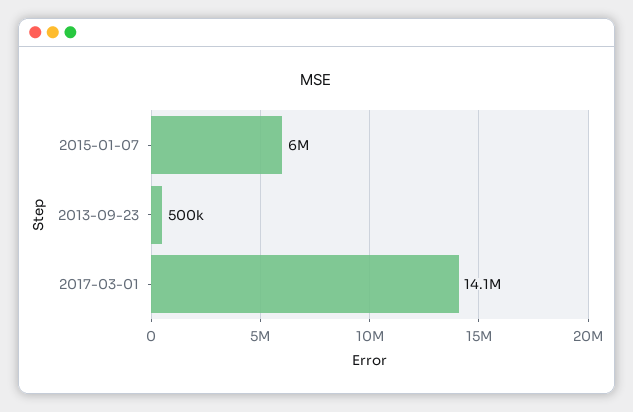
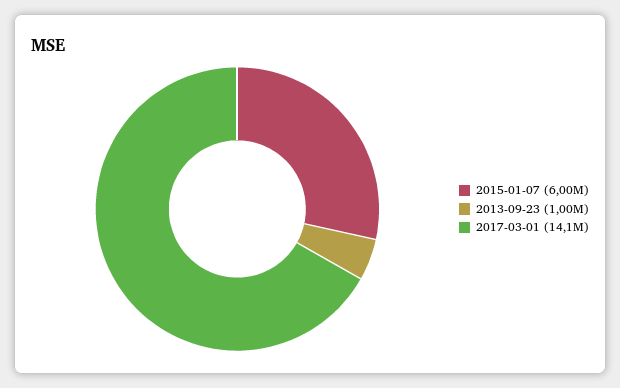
  {
    "2015-01-07": 6000000,
-   "2013-09-23": 500000,
+   "2013-09-23": 1000000,
    "2017-03-01": 14100000
  }

